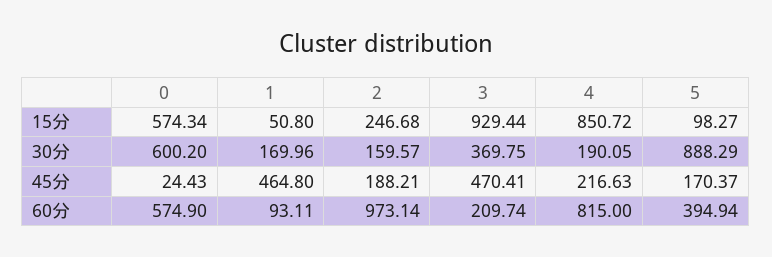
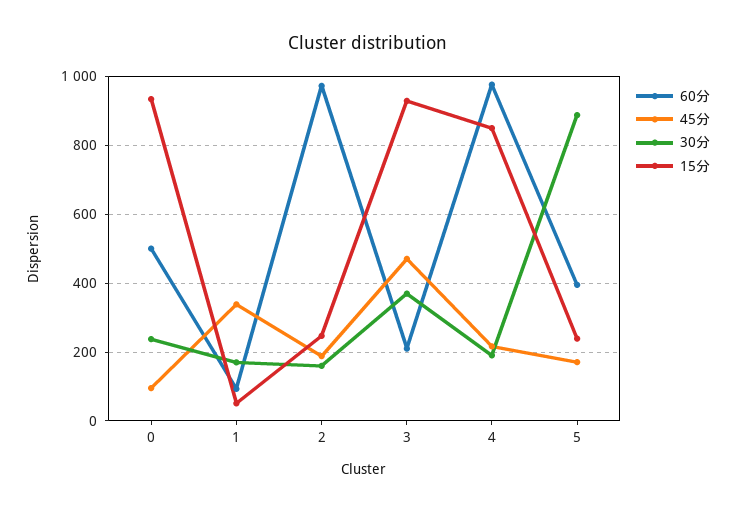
  {
    "15分": {
-     "0": 574.34,
+     "0": 940,
      "1": 50.8,
      "2": 246.68,
      "3": 929.44,
      "4": 850.72,
-     "5": 98.27
+     "5": 240
    },
    "30分": {
-     "0": 600.2,
+     "0": 240,
      "1": 169.96,
      "2": 159.57,
      "3": 369.75,
      "4": 190.05,
      "5": 888.29
    },
    "45分": {
-     "0": 24.43,
+     "0": 100,
-     "1": 464.8,
+     "1": 340,
      "2": 188.21,
      "3": 470.41,
      "4": 216.63,
      "5": 170.37
    },
    "60分": {
-     "0": 574.9,
+     "0": 500,
      "1": 93.11,
      "2": 973.14,
      "3": 209.74,
-     "4": 815,
+     "4": 980,
      "5": 394.94
    }
  }

